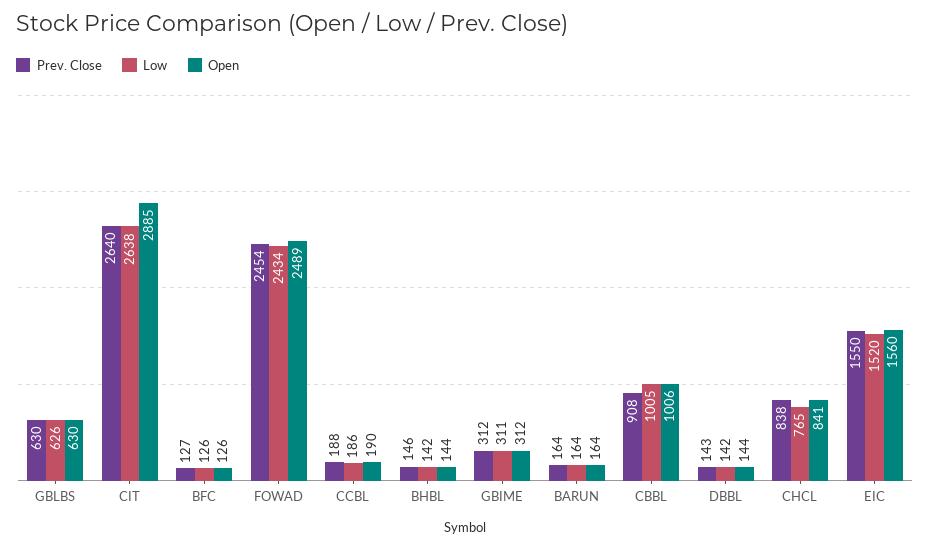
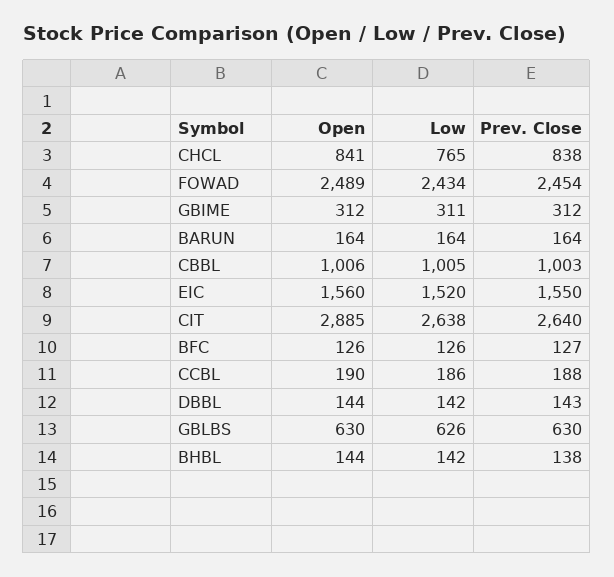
  {
    "Prev. Close": {
      "GBLBS": 630,
      "CIT": 2640,
      "BFC": 127,
      "FOWAD": 2454,
      "CCBL": 188,
-     "BHBL": 146,
+     "BHBL": 138,
      "GBIME": 312,
      "BARUN": 164,
-     "CBBL": 908,
+     "CBBL": 1003,
      "DBBL": 143,
      "CHCL": 838,
      "EIC": 1550
    },
    "Low": {
      "GBLBS": 626,
      "CIT": 2638,
      "BFC": 126,
      "FOWAD": 2434,
      "CCBL": 186,
      "BHBL": 142,
      "GBIME": 311,
      "BARUN": 164,
      "CBBL": 1005,
      "DBBL": 142,
      "CHCL": 765,
      "EIC": 1520
    },
    "Open": {
      "GBLBS": 630,
      "CIT": 2885,
      "BFC": 126,
      "FOWAD": 2489,
      "CCBL": 190,
      "BHBL": 144,
      "GBIME": 312,
      "BARUN": 164,
      "CBBL": 1006,
      "DBBL": 144,
      "CHCL": 841,
      "EIC": 1560
    }
  }

